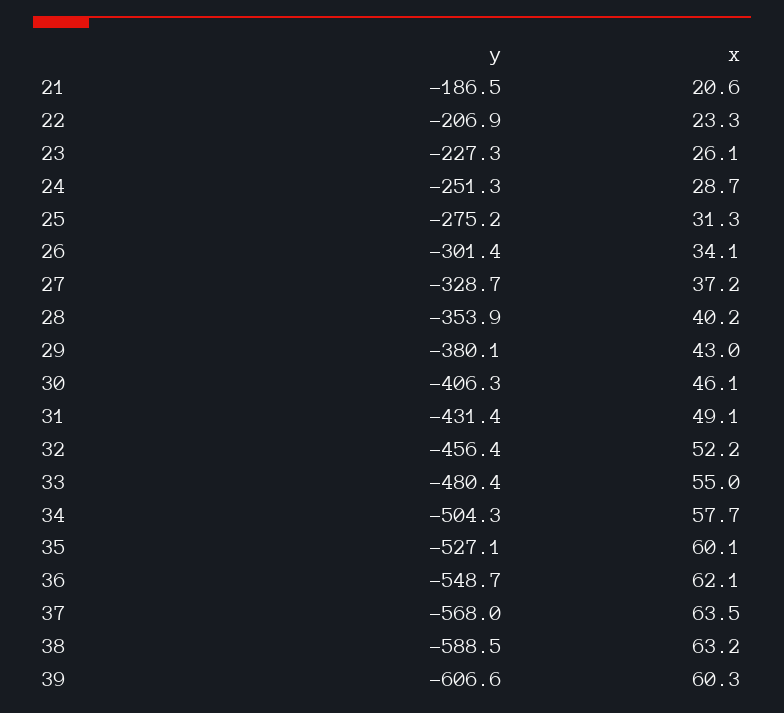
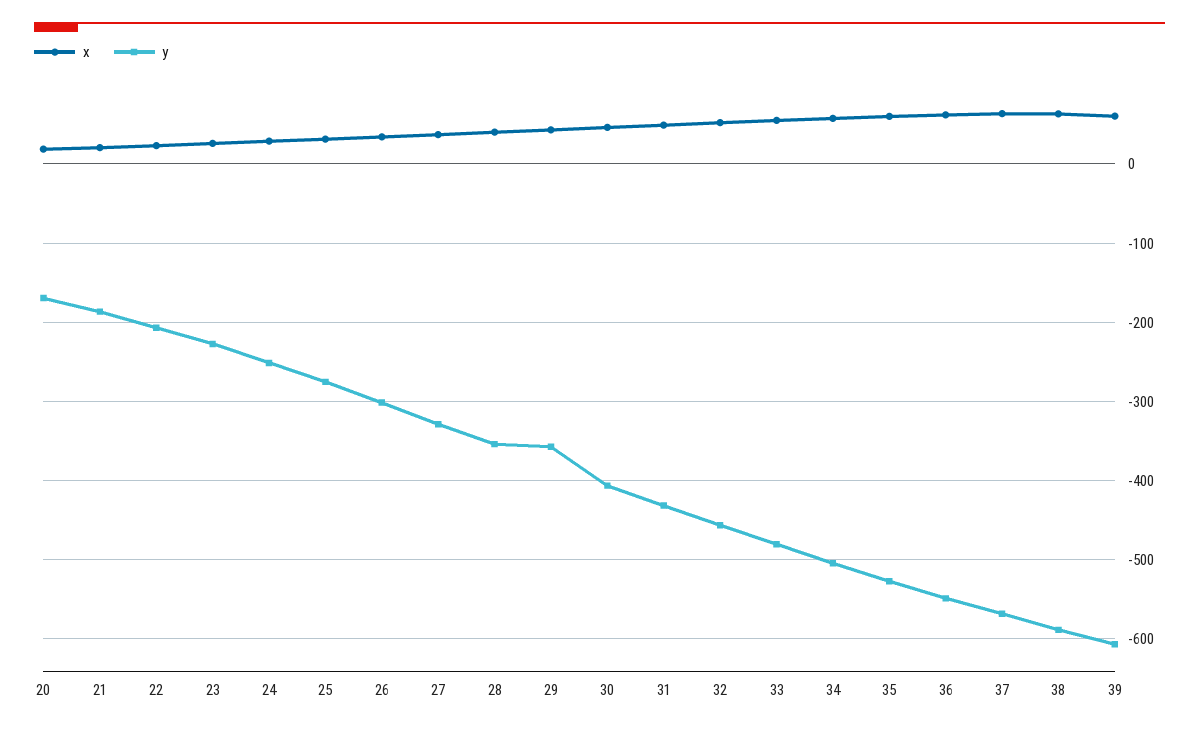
  {
    "y": {
      "21": -186.5,
      "22": -206.9,
      "23": -227.3,
      "24": -251.3,
      "25": -275.2,
      "26": -301.4,
      "27": -328.7,
      "28": -353.9,
-     "29": -380.1,
+     "29": -360,
      "30": -406.3,
      "31": -431.4,
      "32": -456.4,
      "33": -480.4,
      "34": -504.3,
      "35": -527.1,
      "36": -548.7,
      "37": -568,
      "38": -588.5,
-     "39": -606.6
+     "39": -606.6,
+     "20": -170
    },
    "x": {
      "21": 20.6,
      "22": 23.3,
      "23": 26.1,
      "24": 28.7,
      "25": 31.3,
      "26": 34.1,
      "27": 37.2,
      "28": 40.2,
      "29": 43,
      "30": 46.1,
      "31": 49.1,
      "32": 52.2,
      "33": 55,
      "34": 57.7,
      "35": 60.1,
      "36": 62.1,
      "37": 63.5,
      "38": 63.2,
-     "39": 60.3
+     "39": 60.3,
+     "20": 20
    }
  }

